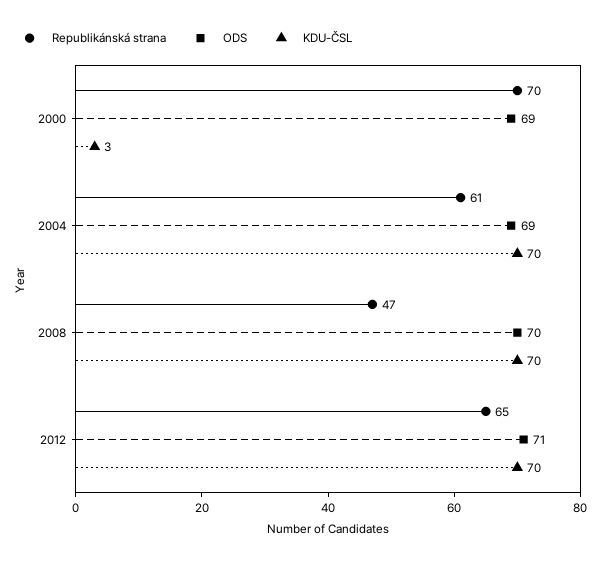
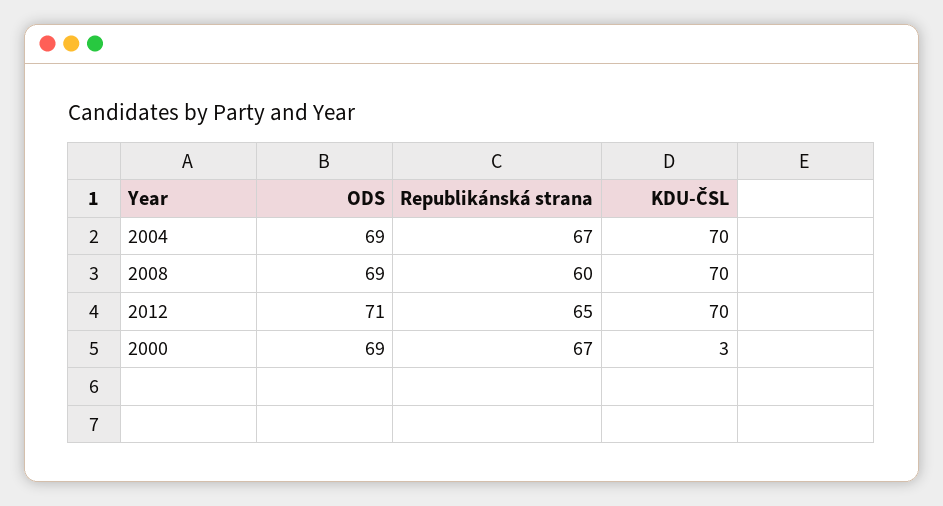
  {
    "Republikánská strana": {
-     "2000": 70,
+     "2000": 67,
-     "2004": 61,
+     "2004": 67,
-     "2008": 47,
+     "2008": 60,
      "2012": 65
    },
    "ODS": {
      "2000": 69,
      "2004": 69,
-     "2008": 70,
+     "2008": 69,
      "2012": 71
    },
    "KDU-ČSL": {
      "2000": 3,
      "2004": 70,
      "2008": 70,
      "2012": 70
    }
  }

